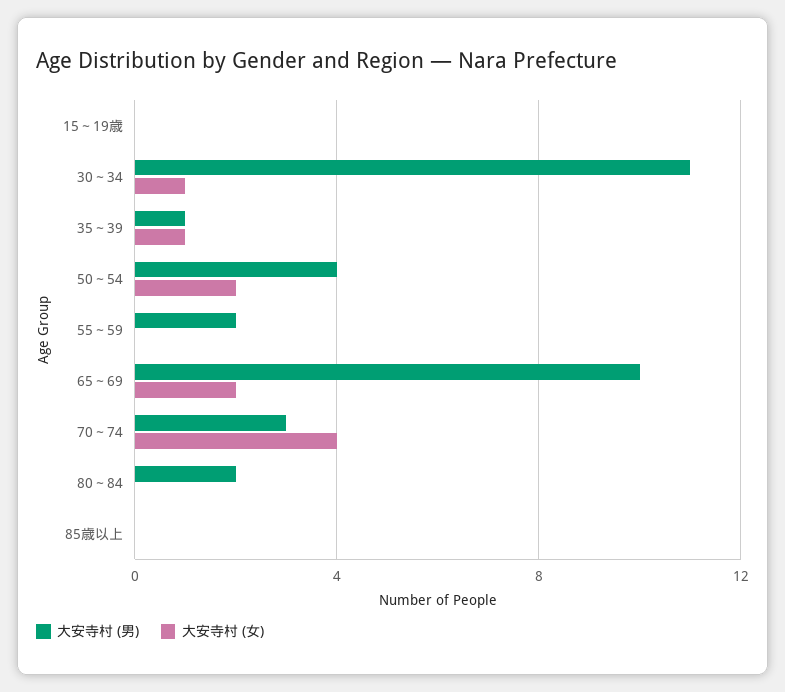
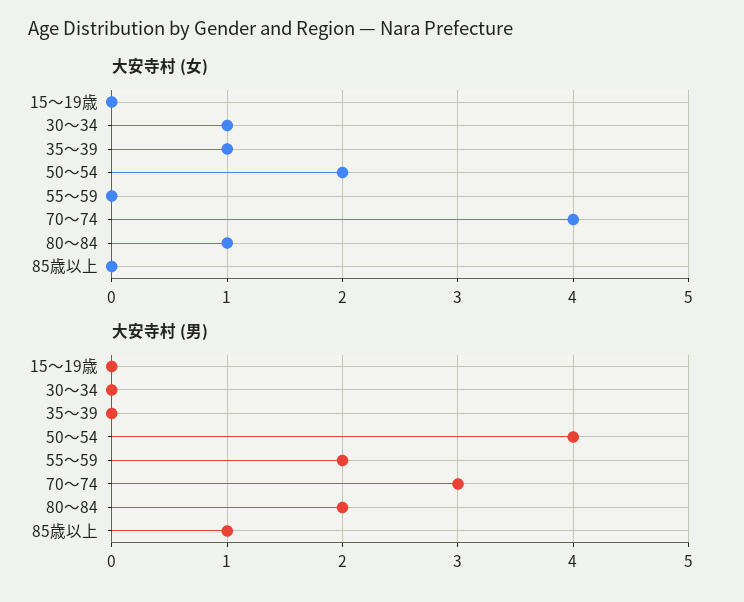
  {
    "大安寺村 (男)": {
      "15～19歳": 0,
-     "30～34": 11,
+     "30～34": 0,
-     "35～39": 1,
+     "35～39": 0,
      "50～54": 4,
      "55～59": 2,
-     "65～69": 10,
      "70～74": 3,
      "80～84": 2,
-     "85歳以上": 0
+     "85歳以上": 1
    },
    "大安寺村 (女)": {
      "15～19歳": 0,
      "30～34": 1,
      "35～39": 1,
      "50～54": 2,
      "55～59": 0,
-     "65～69": 2,
      "70～74": 4,
-     "80～84": 0,
+     "80～84": 1,
      "85歳以上": 0
    }
  }

